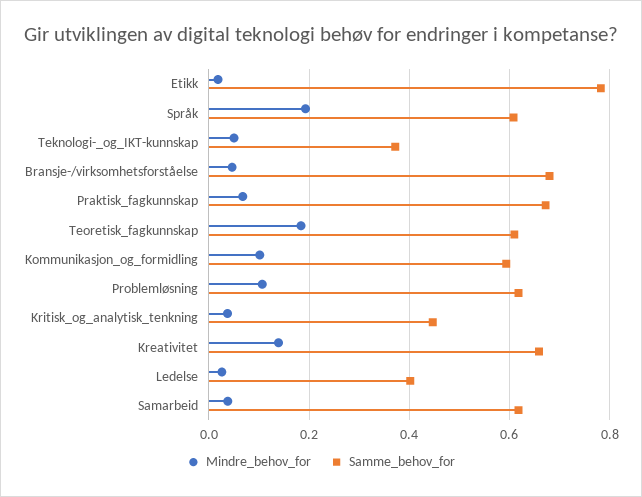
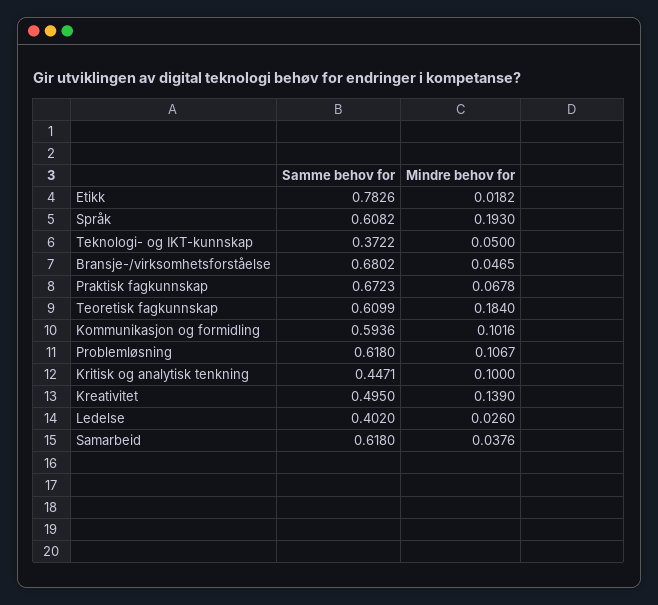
  {
    "Mindre_behov_for": {
      "Etikk": 0.0182,
      "Språk": 0.193,
      "Teknologi-_og_IKT-kunnskap": 0.05,
      "Bransje-/virksomhetsforståelse": 0.0465,
      "Praktisk_fagkunnskap": 0.0678,
      "Teoretisk_fagkunnskap": 0.184,
      "Kommunikasjon_og_formidling": 0.1016,
      "Problemløsning": 0.1067,
-     "Kritisk_og_analytisk_tenkning": 0.04,
+     "Kritisk_og_analytisk_tenkning": 0.1,
      "Kreativitet": 0.139,
      "Ledelse": 0.026,
      "Samarbeid": 0.0376
    },
    "Samme_behov_for": {
      "Etikk": 0.7826,
      "Språk": 0.6082,
      "Teknologi-_og_IKT-kunnskap": 0.3722,
      "Bransje-/virksomhetsforståelse": 0.6802,
      "Praktisk_fagkunnskap": 0.6723,
      "Teoretisk_fagkunnskap": 0.6099,
      "Kommunikasjon_og_formidling": 0.5936,
      "Problemløsning": 0.618,
      "Kritisk_og_analytisk_tenkning": 0.4471,
-     "Kreativitet": 0.66,
+     "Kreativitet": 0.495,
      "Ledelse": 0.402,
      "Samarbeid": 0.618
    }
  }

